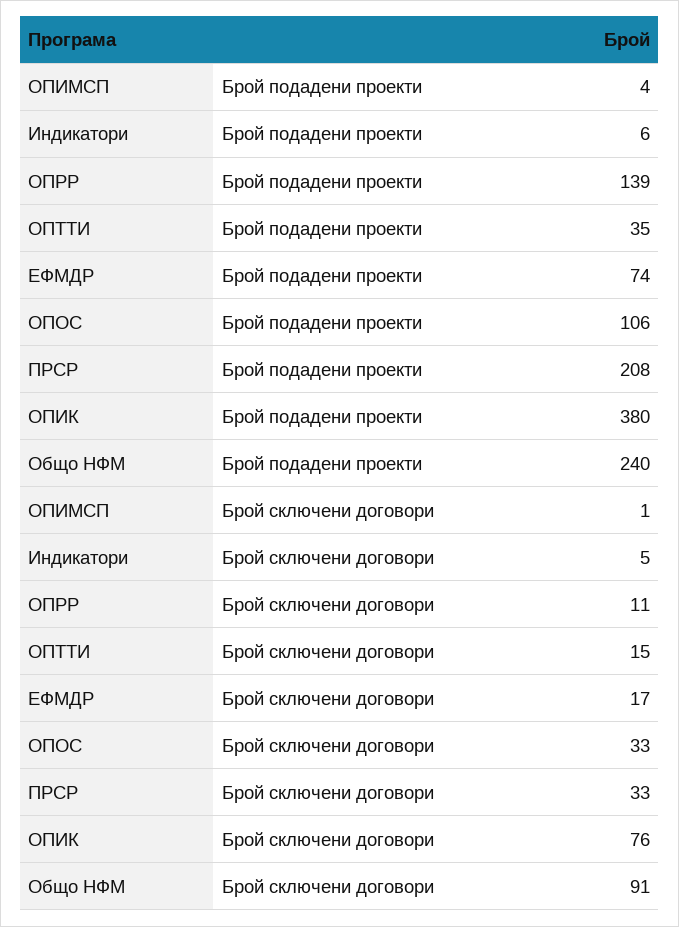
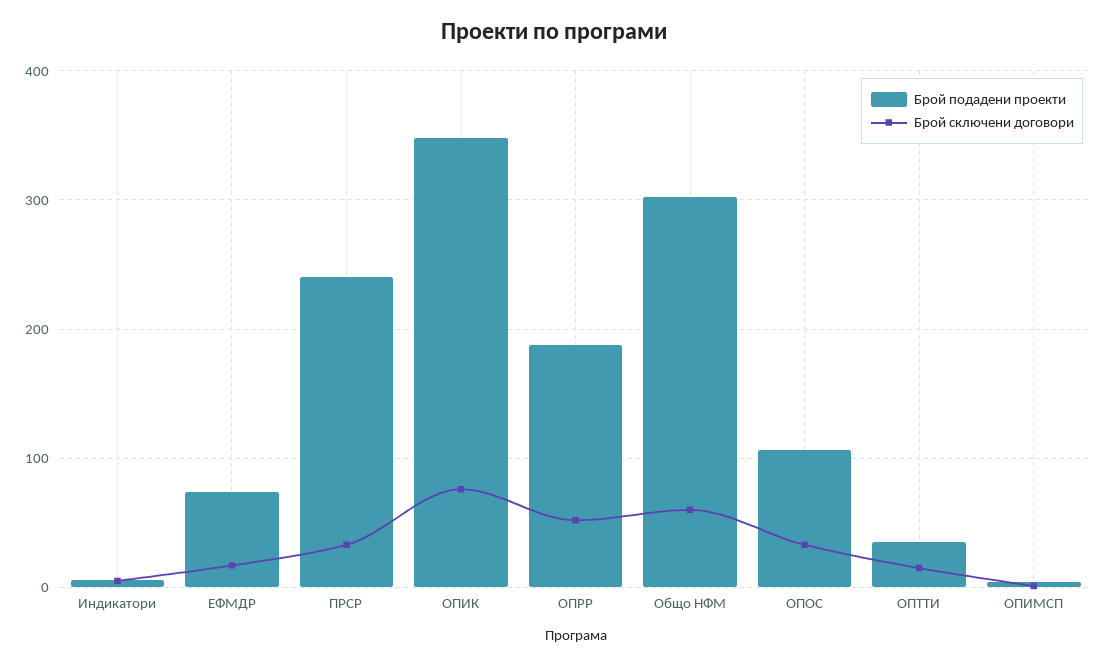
  {
    "Брой подадени проекти": {
      "ОПИМСП": 4,
      "Индикатори": 6,
-     "ОПРР": 139,
+     "ОПРР": 190,
      "ОПТТИ": 35,
      "ЕФМДР": 74,
      "ОПОС": 106,
-     "ПРСР": 208,
+     "ПРСР": 240,
-     "ОПИК": 380,
+     "ОПИК": 350,
-     "Общо НФМ": 240
+     "Общо НФМ": 300
    },
    "Брой сключени договори": {
      "ОПИМСП": 1,
      "Индикатори": 5,
-     "ОПРР": 11,
+     "ОПРР": 50,
      "ОПТТИ": 15,
      "ЕФМДР": 17,
      "ОПОС": 33,
      "ПРСР": 33,
      "ОПИК": 76,
-     "Общо НФМ": 91
+     "Общо НФМ": 60
    }
  }

